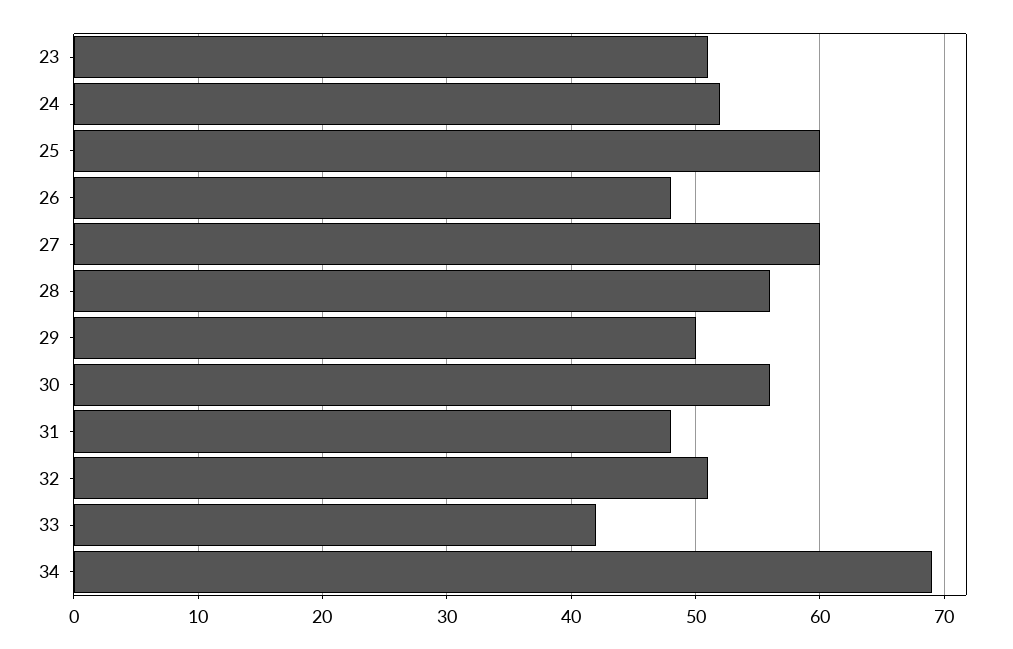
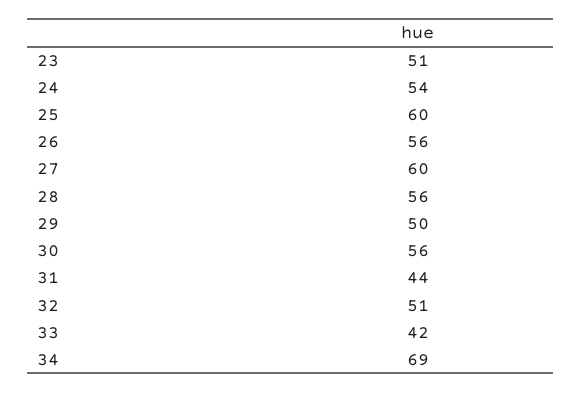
  {
    "23": 51,
-   "24": 52,
+   "24": 54,
    "25": 60,
-   "26": 48,
+   "26": 56,
    "27": 60,
    "28": 56,
    "29": 50,
    "30": 56,
-   "31": 48,
+   "31": 44,
    "32": 51,
    "33": 42,
    "34": 69
  }

